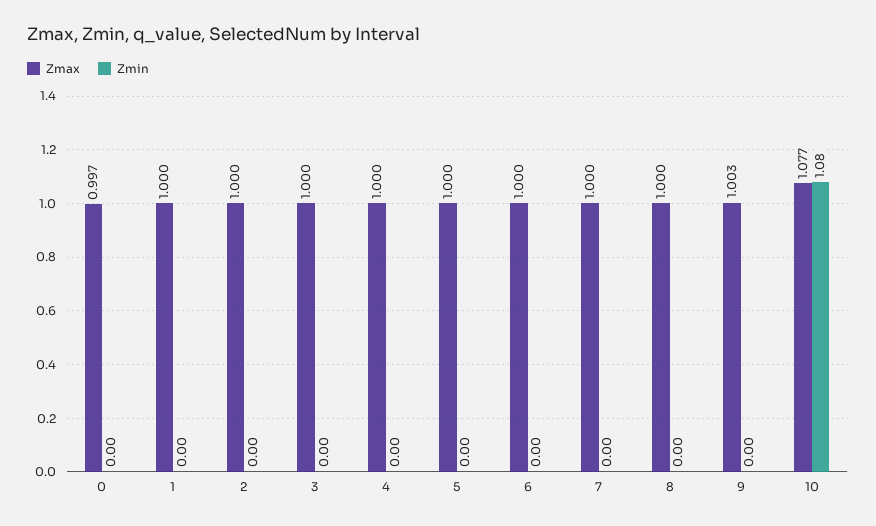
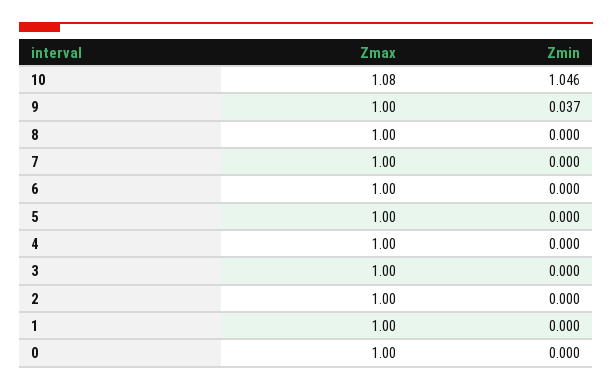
  {
    "Zmax": {
-     "0": 0.997,
+     "0": 1,
      "1": 1,
      "2": 1,
      "3": 1,
      "4": 1,
      "5": 1,
      "6": 1,
      "7": 1,
      "8": 1,
-     "9": 1.003,
+     "9": 1,
-     "10": 1.077
+     "10": 1.08
    },
    "Zmin": {
      "0": 0,
      "1": 0,
      "2": 0,
      "3": 0,
      "4": 0,
      "5": 0,
      "6": 0,
      "7": 0,
      "8": 0,
-     "9": 0,
+     "9": 0.037,
-     "10": 1.08
+     "10": 1.046
    }
  }

